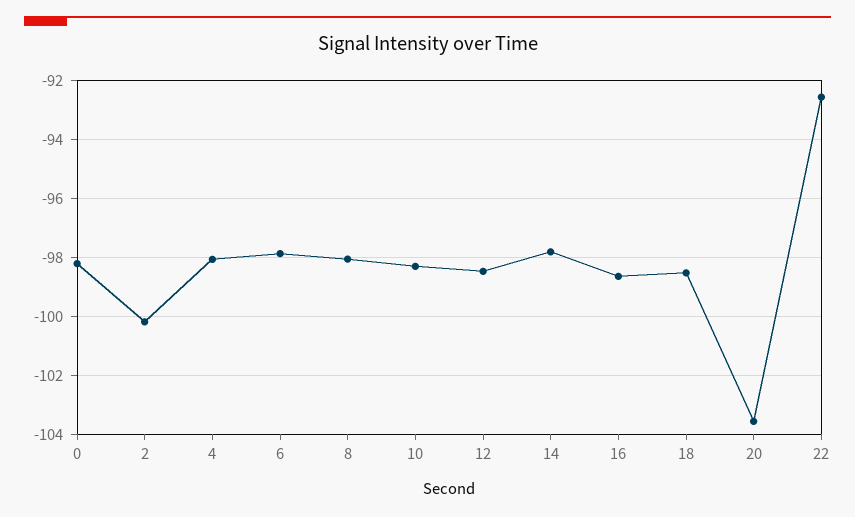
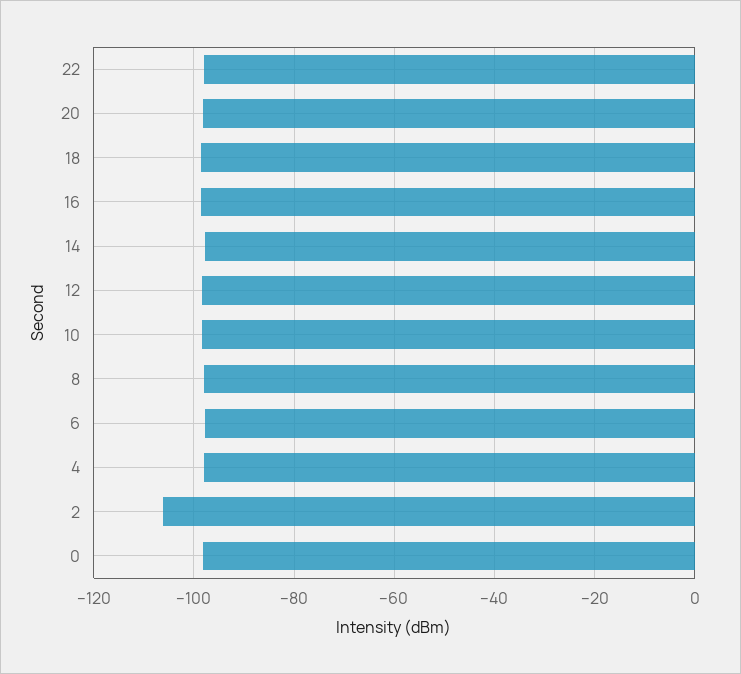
  {
    "0": -98.25,
-   "2": -100.25,
+   "2": -106,
    "4": -98,
    "6": -98,
    "8": -98,
    "10": -98.25,
    "12": -98.5,
    "14": -97.75,
    "16": -98.75,
    "18": -98.5,
-   "20": -103.5,
+   "20": -98,
-   "22": -92.5
+   "22": -98
  }

